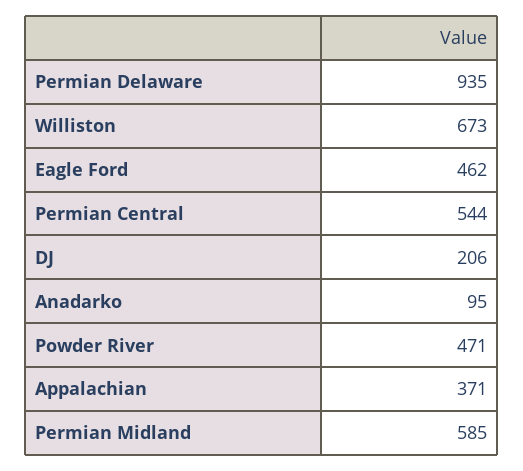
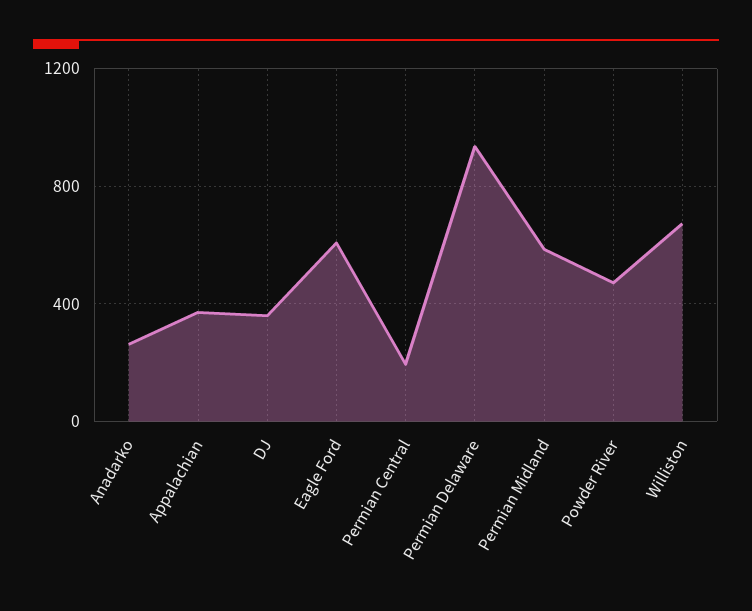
  {
    "Permian Delaware": 935,
    "Williston": 673,
-   "Eagle Ford": 462,
+   "Eagle Ford": 600,
-   "Permian Central": 544,
+   "Permian Central": 200,
-   "DJ": 206,
+   "DJ": 350,
-   "Anadarko": 95,
+   "Anadarko": 250,
    "Powder River": 471,
    "Appalachian": 371,
    "Permian Midland": 585
  }

